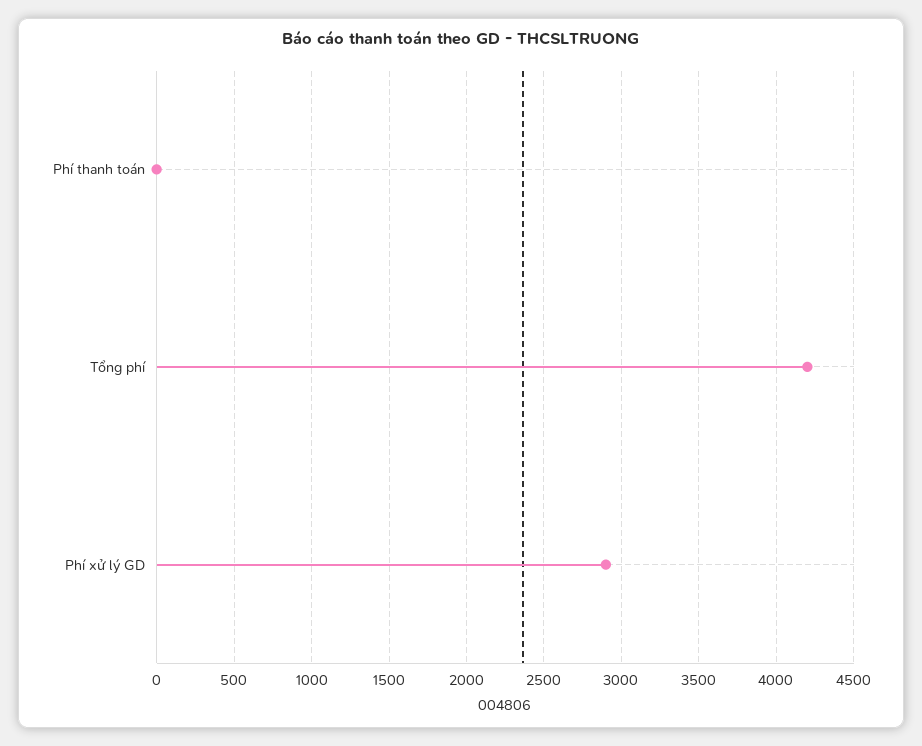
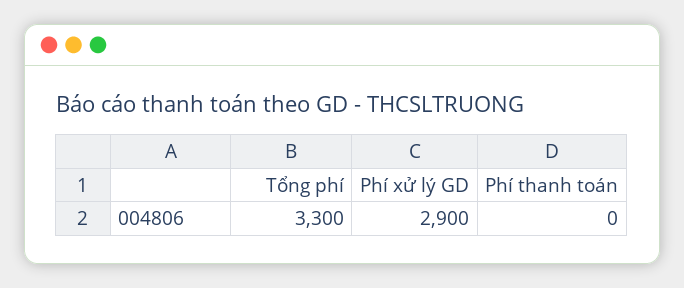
  {
    "Phí thanh toán": 0,
-   "Tổng phí": 4200,
+   "Tổng phí": 3300,
    "Phí xử lý GD": 2900
  }

